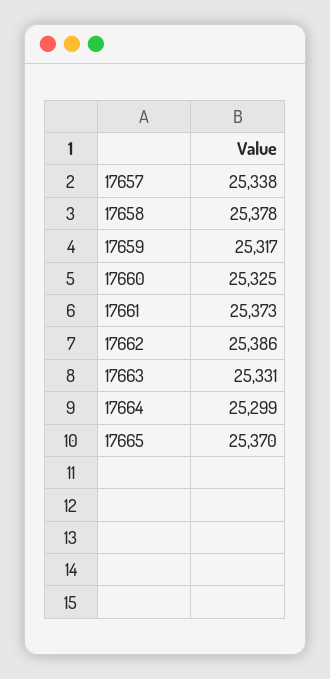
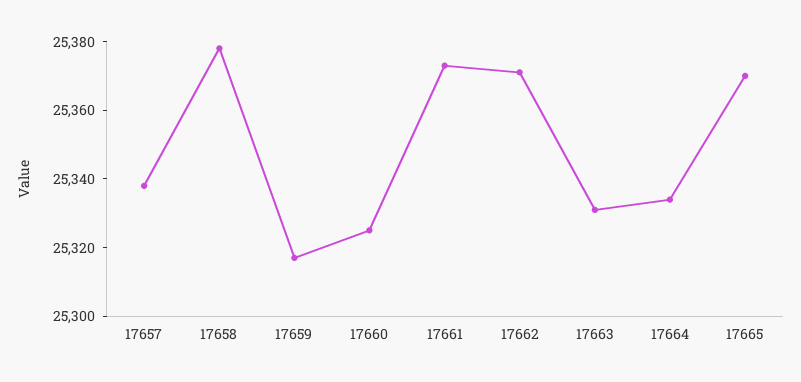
  {
    "17657": 25338,
    "17658": 25378,
    "17659": 25317,
    "17660": 25325,
    "17661": 25373,
-   "17662": 25386,
+   "17662": 25370,
    "17663": 25331,
-   "17664": 25299,
+   "17664": 25335,
    "17665": 25370
  }

